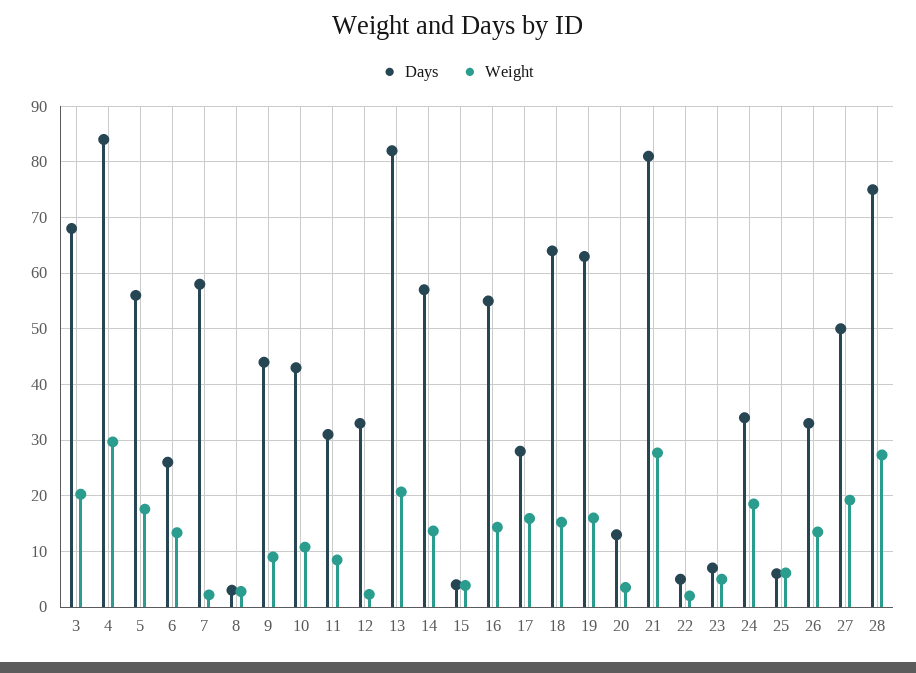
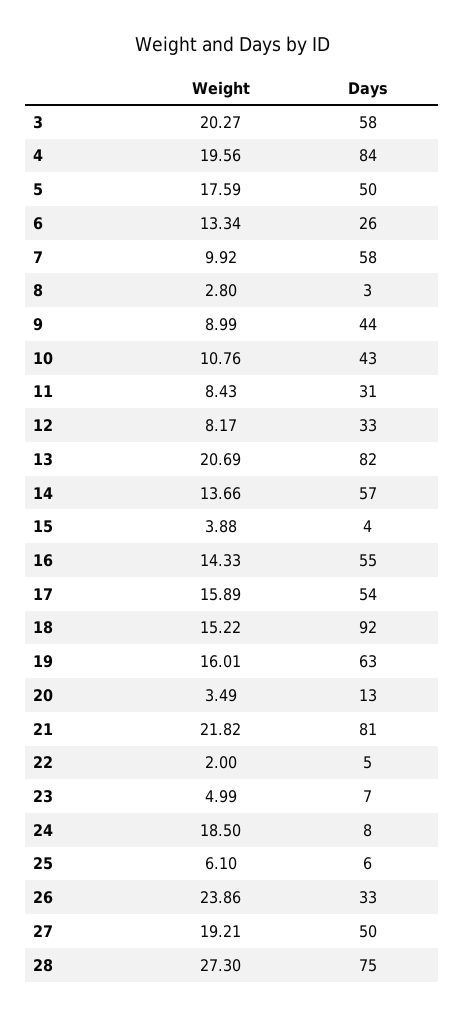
  {
    "Days": {
-     "3": 68,
+     "3": 58,
      "4": 84,
-     "5": 56,
+     "5": 50,
      "6": 26,
      "7": 58,
      "8": 3,
      "9": 44,
      "10": 43,
      "11": 31,
      "12": 33,
      "13": 82,
      "14": 57,
      "15": 4,
      "16": 55,
-     "17": 28,
+     "17": 54,
-     "18": 64,
+     "18": 92,
      "19": 63,
      "20": 13,
      "21": 81,
      "22": 5,
      "23": 7,
-     "24": 34,
+     "24": 8,
      "25": 6,
      "26": 33,
      "27": 50,
      "28": 75
    },
    "Weight": {
      "3": 20.27,
-     "4": 30,
+     "4": 19.56,
      "5": 17.59,
      "6": 13.34,
-     "7": 2,
+     "7": 9.92,
      "8": 2.8,
      "9": 8.99,
      "10": 10.76,
      "11": 8.43,
-     "12": 2,
+     "12": 8.17,
      "13": 20.69,
      "14": 13.66,
      "15": 3.88,
      "16": 14.33,
      "17": 15.89,
      "18": 15.22,
      "19": 16.01,
      "20": 3.49,
-     "21": 28,
+     "21": 21.82,
      "22": 2,
      "23": 4.99,
      "24": 18.5,
      "25": 6.1,
-     "26": 14,
+     "26": 23.86,
      "27": 19.21,
      "28": 27.3
    }
  }

